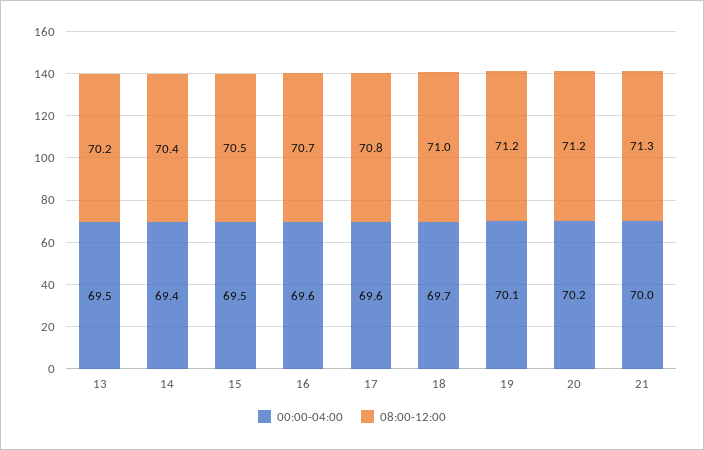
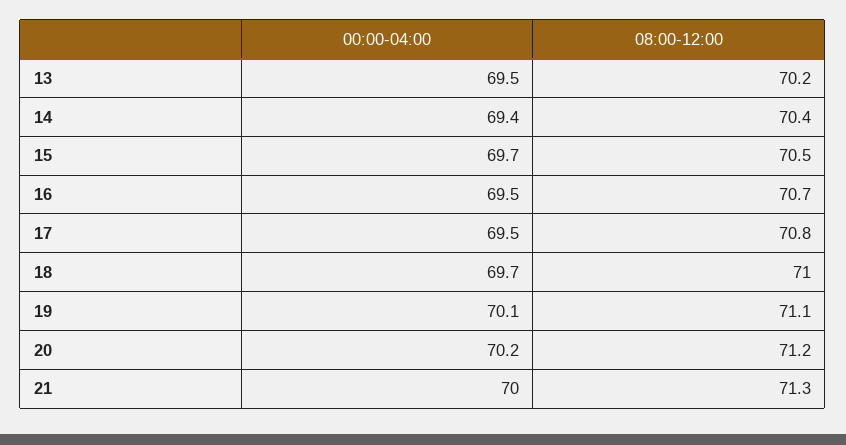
  {
    "00:00-04:00": {
      "13": 69.5,
      "14": 69.4,
-     "15": 69.5,
+     "15": 69.7,
-     "16": 69.6,
+     "16": 69.5,
-     "17": 69.6,
+     "17": 69.5,
      "18": 69.7,
      "19": 70.1,
      "20": 70.2,
      "21": 70
    },
    "08:00-12:00": {
      "13": 70.2,
      "14": 70.4,
      "15": 70.5,
      "16": 70.7,
      "17": 70.8,
      "18": 71,
-     "19": 71.2,
+     "19": 71.1,
      "20": 71.2,
      "21": 71.3
    }
  }

